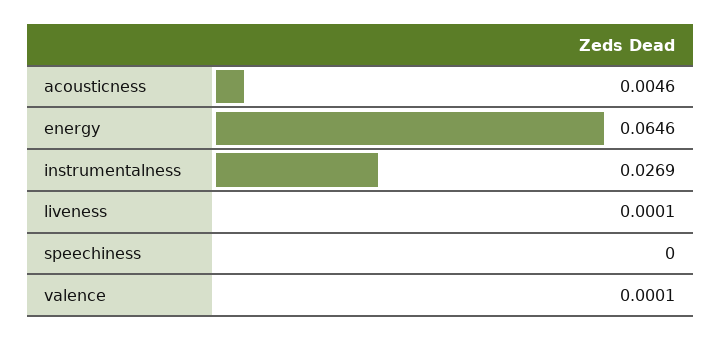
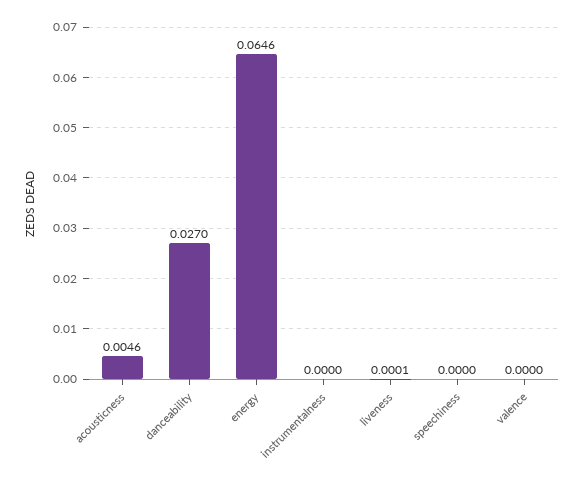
  {
    "acousticness": 0.0046,
    "energy": 0.0646,
-   "instrumentalness": 0.0269,
+   "instrumentalness": 0,
    "liveness": 0.0001,
    "speechiness": 0,
-   "valence": 0.0001
+   "valence": 0,
+   "danceability": 0.027
  }

